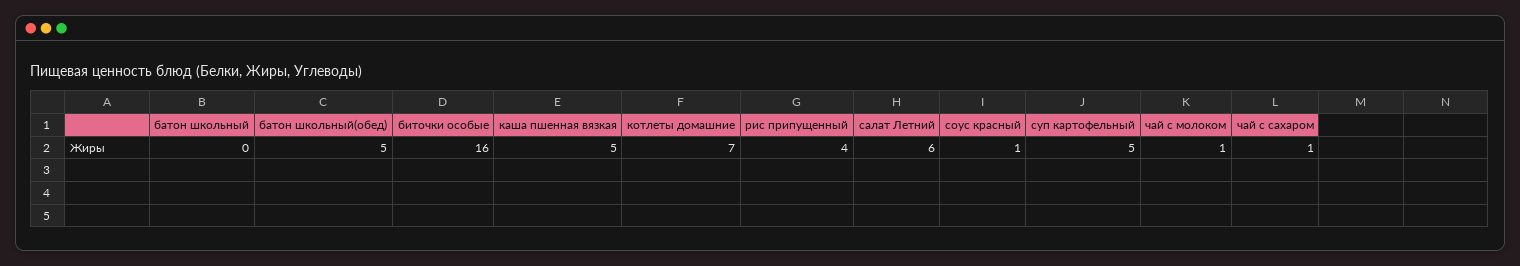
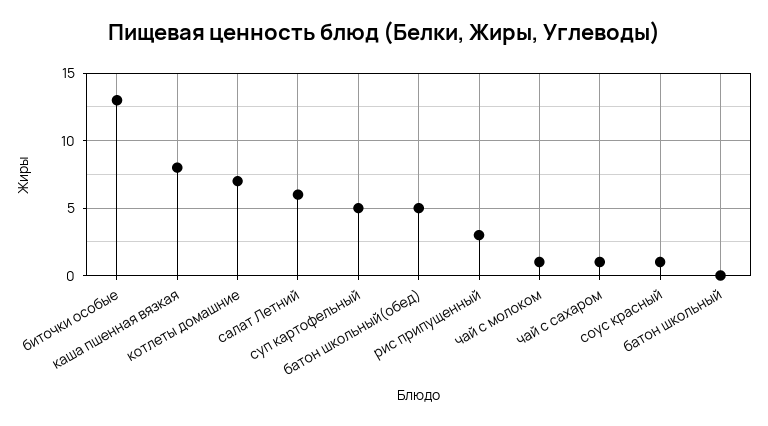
  {
    "батон школьный": 0,
    "батон школьный(обед)": 5,
-   "биточки особые": 16,
+   "биточки особые": 13,
-   "каша пшенная вязкая": 5,
+   "каша пшенная вязкая": 8,
    "котлеты домашние": 7,
-   "рис припущенный": 4,
+   "рис припущенный": 3,
    "салат Летний": 6,
    "соус красный": 1,
    "суп картофельный": 5,
    "чай с молоком": 1,
    "чай с сахаром": 1
  }

